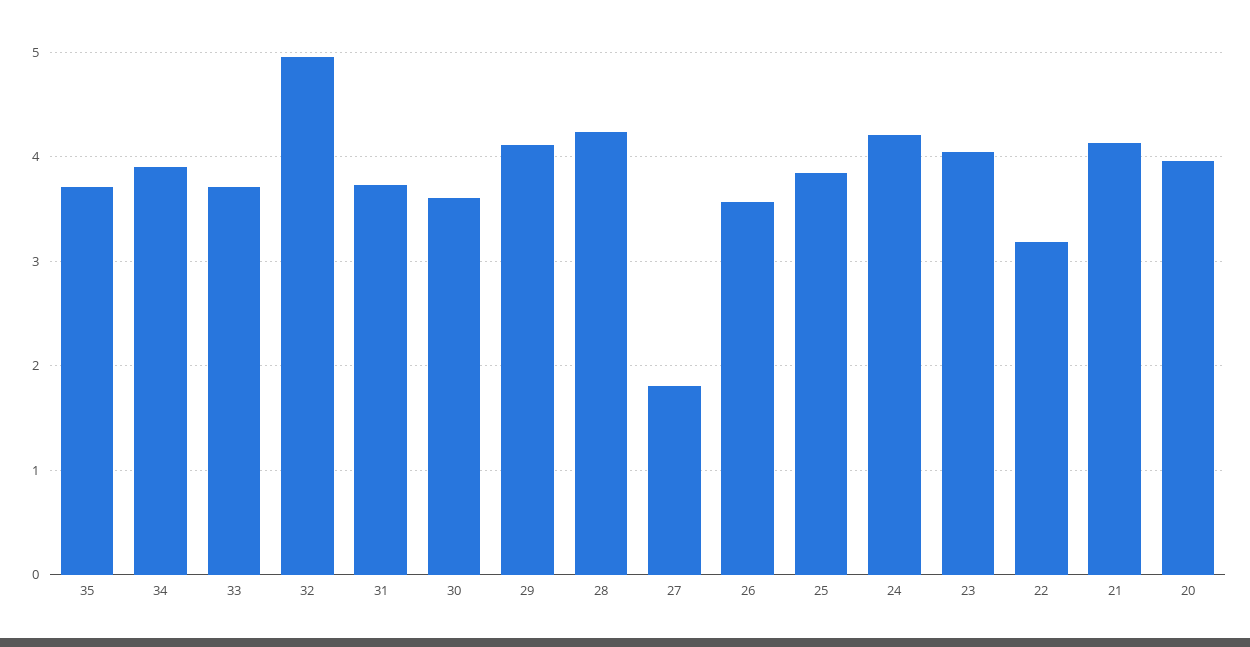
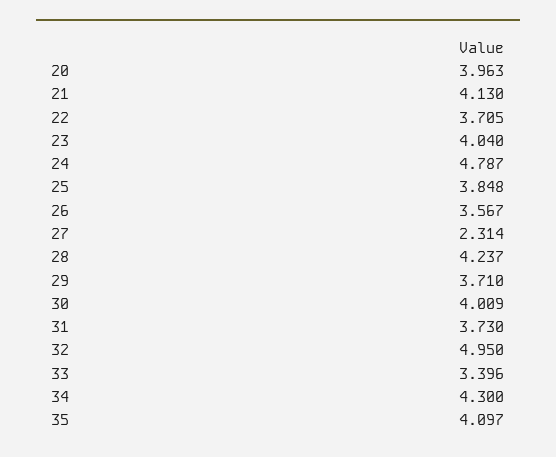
  {
-   "35": 3.7,
+   "35": 4.097,
-   "34": 3.9,
+   "34": 4.3,
-   "33": 3.7,
+   "33": 3.396,
    "32": 4.95,
    "31": 3.73,
-   "30": 3.6,
+   "30": 4.009,
-   "29": 4.1,
+   "29": 3.71,
    "28": 4.237,
-   "27": 1.8,
+   "27": 2.314,
    "26": 3.567,
    "25": 3.848,
-   "24": 4.2,
+   "24": 4.787,
    "23": 4.04,
-   "22": 3.2,
+   "22": 3.705,
    "21": 4.13,
    "20": 3.963
  }

